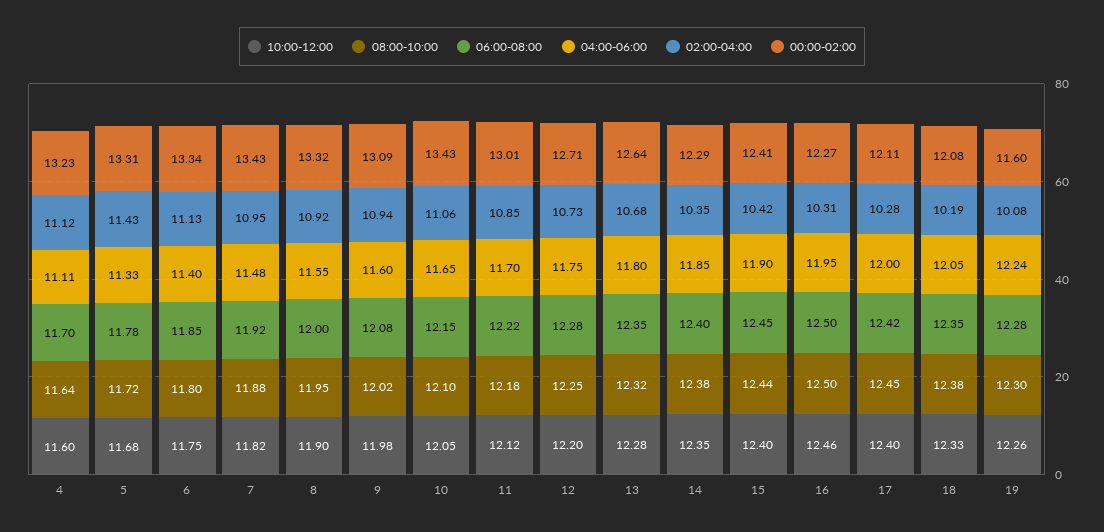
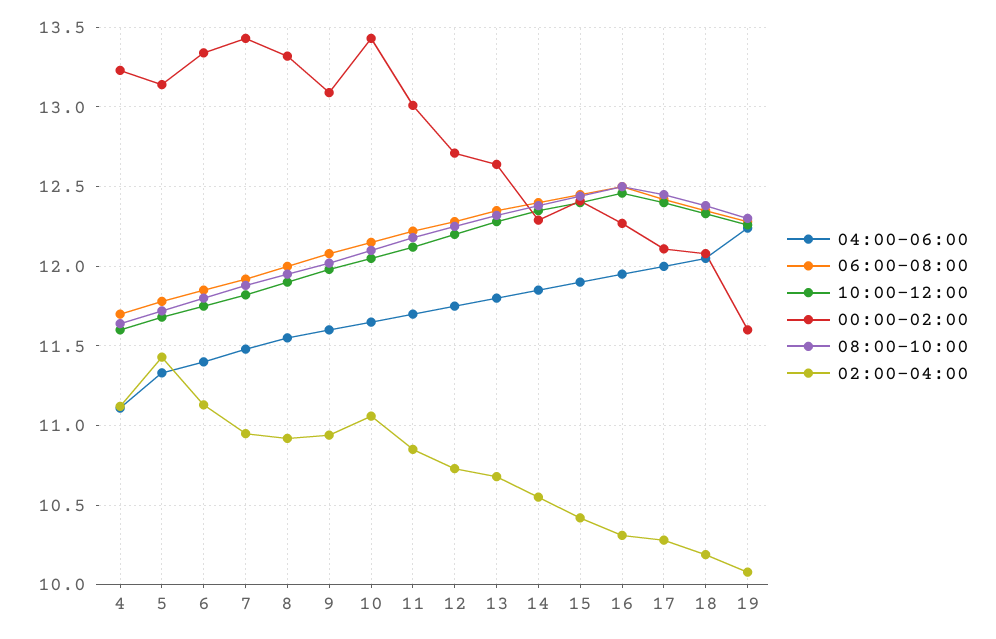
  {
    "10:00-12:00": {
      "4": 11.6,
      "5": 11.68,
      "6": 11.75,
      "7": 11.82,
      "8": 11.9,
      "9": 11.98,
      "10": 12.05,
      "11": 12.12,
      "12": 12.2,
      "13": 12.28,
      "14": 12.35,
      "15": 12.4,
      "16": 12.46,
      "17": 12.4,
      "18": 12.33,
      "19": 12.26
    },
    "08:00-10:00": {
      "4": 11.64,
      "5": 11.72,
      "6": 11.8,
      "7": 11.88,
      "8": 11.95,
      "9": 12.02,
      "10": 12.1,
      "11": 12.18,
      "12": 12.25,
      "13": 12.32,
      "14": 12.38,
      "15": 12.44,
      "16": 12.5,
      "17": 12.45,
      "18": 12.38,
      "19": 12.3
    },
    "06:00-08:00": {
      "4": 11.7,
      "5": 11.78,
      "6": 11.85,
      "7": 11.92,
      "8": 12,
      "9": 12.08,
      "10": 12.15,
      "11": 12.22,
      "12": 12.28,
      "13": 12.35,
      "14": 12.4,
      "15": 12.45,
      "16": 12.5,
      "17": 12.42,
      "18": 12.35,
      "19": 12.28
    },
    "04:00-06:00": {
      "4": 11.11,
      "5": 11.33,
      "6": 11.4,
      "7": 11.48,
      "8": 11.55,
      "9": 11.6,
      "10": 11.65,
      "11": 11.7,
      "12": 11.75,
      "13": 11.8,
      "14": 11.85,
      "15": 11.9,
      "16": 11.95,
      "17": 12,
      "18": 12.05,
      "19": 12.24
    },
    "02:00-04:00": {
      "4": 11.12,
      "5": 11.43,
      "6": 11.13,
      "7": 10.95,
      "8": 10.92,
      "9": 10.94,
      "10": 11.06,
      "11": 10.85,
      "12": 10.73,
      "13": 10.68,
-     "14": 10.35,
+     "14": 10.55,
      "15": 10.42,
      "16": 10.31,
      "17": 10.28,
      "18": 10.19,
      "19": 10.08
    },
    "00:00-02:00": {
      "4": 13.23,
-     "5": 13.31,
+     "5": 13.15,
      "6": 13.34,
      "7": 13.43,
      "8": 13.32,
      "9": 13.09,
      "10": 13.43,
      "11": 13.01,
      "12": 12.71,
      "13": 12.64,
      "14": 12.29,
      "15": 12.41,
      "16": 12.27,
      "17": 12.11,
      "18": 12.08,
      "19": 11.6
    }
  }

